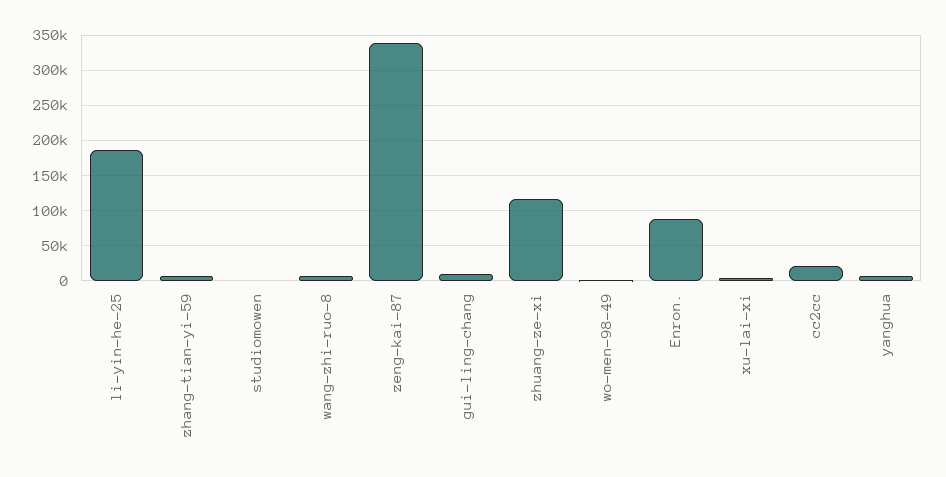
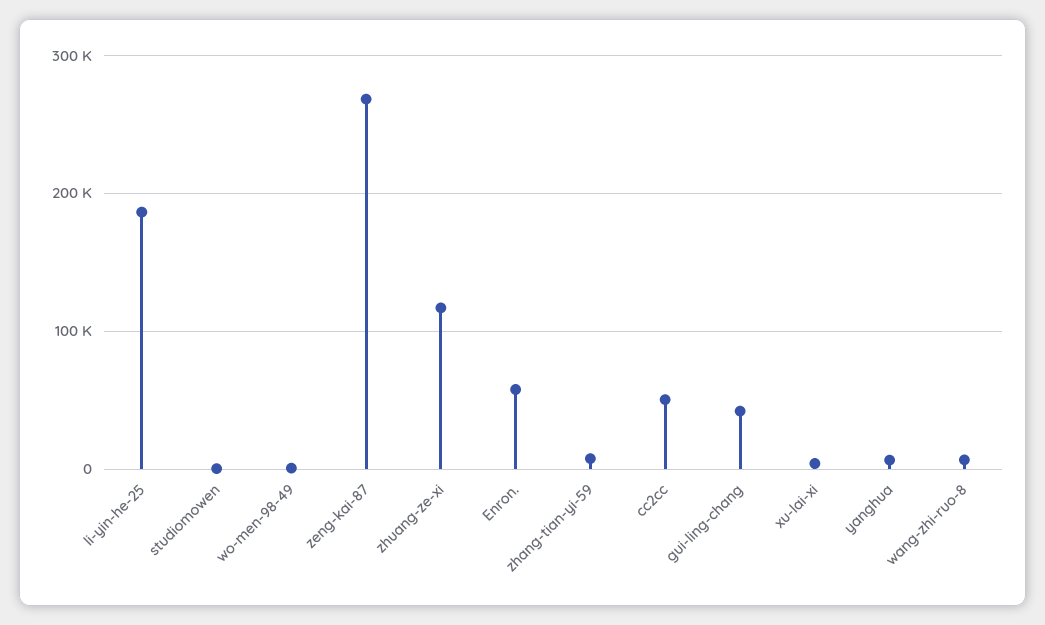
  {
    "li-yin-he-25": 190000,
    "zhang-tian-yi-59": 10000,
    "studiomowen": 0,
    "wang-zhi-ruo-8": 10000,
-   "zeng-kai-87": 340000,
+   "zeng-kai-87": 270000,
-   "gui-ling-chang": 10000,
+   "gui-ling-chang": 40000,
    "zhuang-ze-xi": 120000,
    "wo-men-98-49": 0,
-   "Enron.": 90000,
+   "Enron.": 60000,
    "xu-lai-xi": 0,
-   "cc2cc": 20000,
+   "cc2cc": 50000,
    "yanghua": 10000
  }

